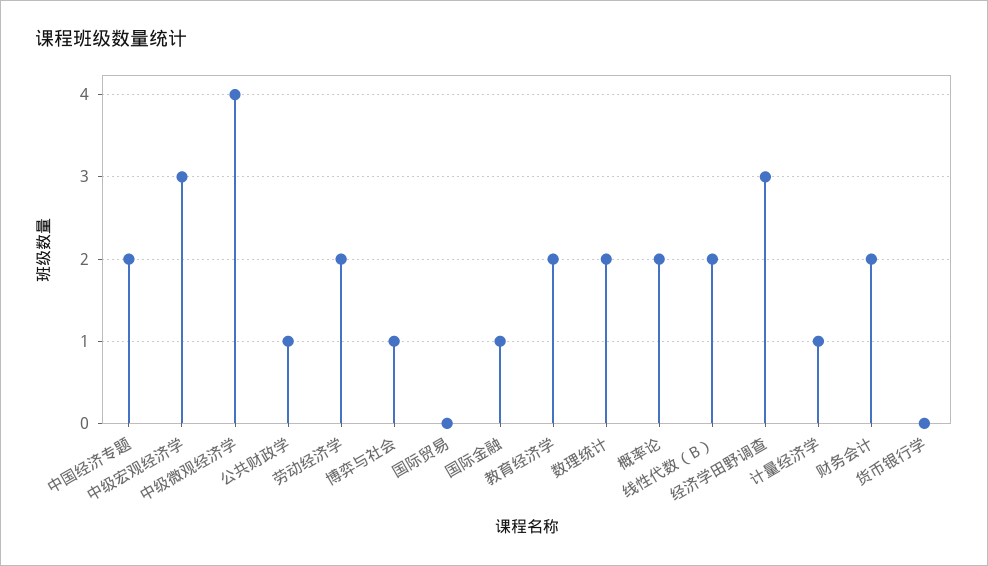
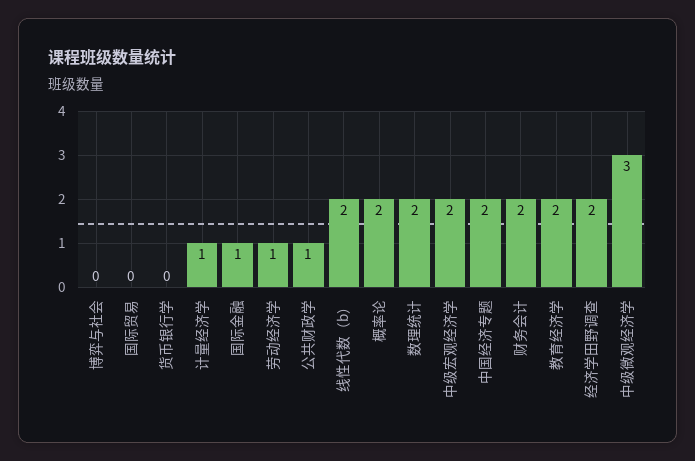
  {
    "中国经济专题": 2,
-   "中级宏观经济学": 3,
+   "中级宏观经济学": 2,
-   "中级微观经济学": 4,
+   "中级微观经济学": 3,
    "公共财政学": 1,
-   "劳动经济学": 2,
+   "劳动经济学": 1,
-   "博弈与社会": 1,
+   "博弈与社会": 0,
    "国际贸易": 0,
    "国际金融": 1,
    "教育经济学": 2,
    "数理统计": 2,
    "概率论": 2,
    "线性代数（B）": 2,
-   "经济学田野调查": 3,
+   "经济学田野调查": 2,
    "计量经济学": 1,
    "财务会计": 2,
    "货币银行学": 0
  }

